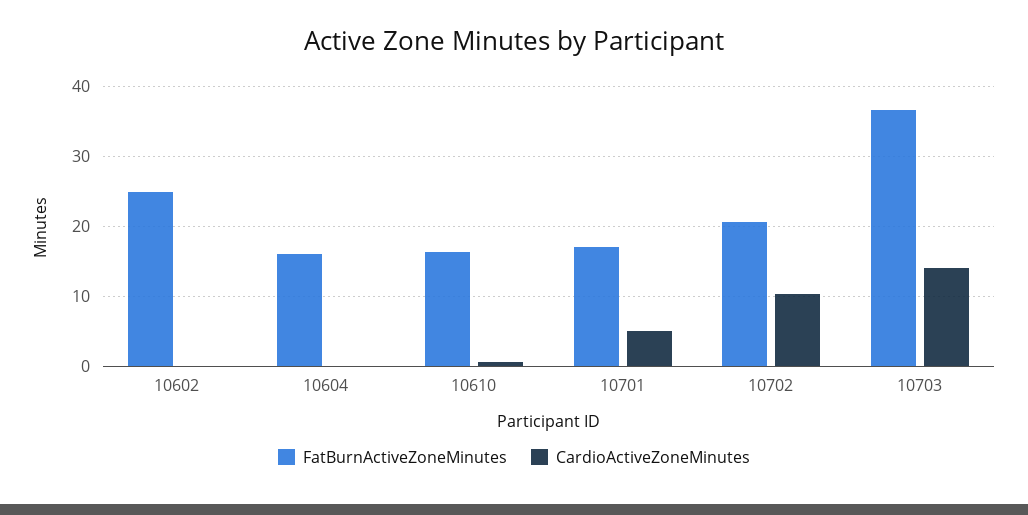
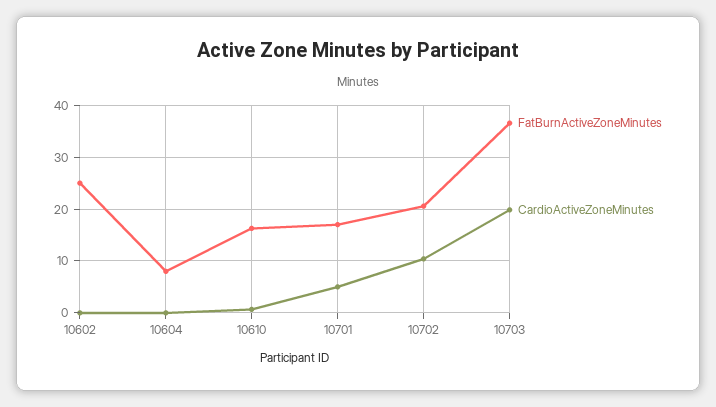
  {
    "FatBurnActiveZoneMinutes": {
      "10602": 25,
-     "10604": 16,
+     "10604": 8,
      "10610": 16,
      "10701": 17,
      "10702": 21,
      "10703": 37
    },
    "CardioActiveZoneMinutes": {
      "10602": 0,
      "10604": 0,
      "10610": 1,
      "10701": 5,
      "10702": 10,
-     "10703": 14
+     "10703": 20
    }
  }

